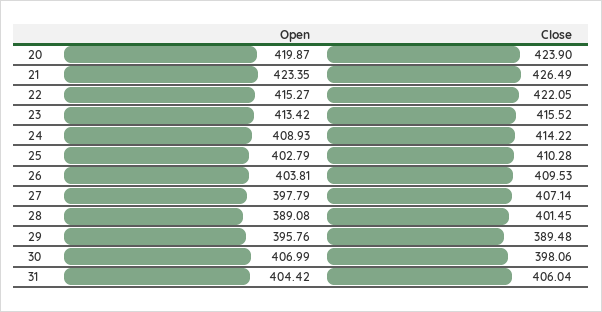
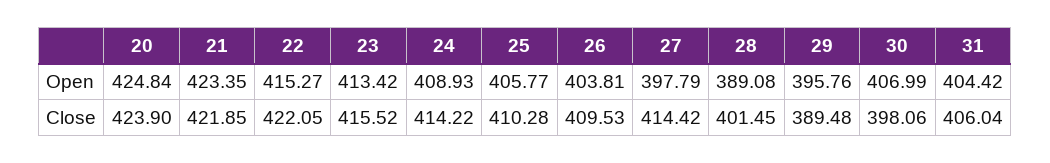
  {
    "Open": {
-     "20": 419.87,
+     "20": 424.84,
      "21": 423.35,
      "22": 415.27,
      "23": 413.42,
      "24": 408.93,
-     "25": 402.79,
+     "25": 405.77,
      "26": 403.81,
      "27": 397.79,
      "28": 389.08,
      "29": 395.76,
      "30": 406.99,
      "31": 404.42
    },
    "Close": {
      "20": 423.9,
-     "21": 426.49,
+     "21": 421.85,
      "22": 422.05,
      "23": 415.52,
      "24": 414.22,
      "25": 410.28,
      "26": 409.53,
-     "27": 407.14,
+     "27": 414.42,
      "28": 401.45,
      "29": 389.48,
      "30": 398.06,
      "31": 406.04
    }
  }

